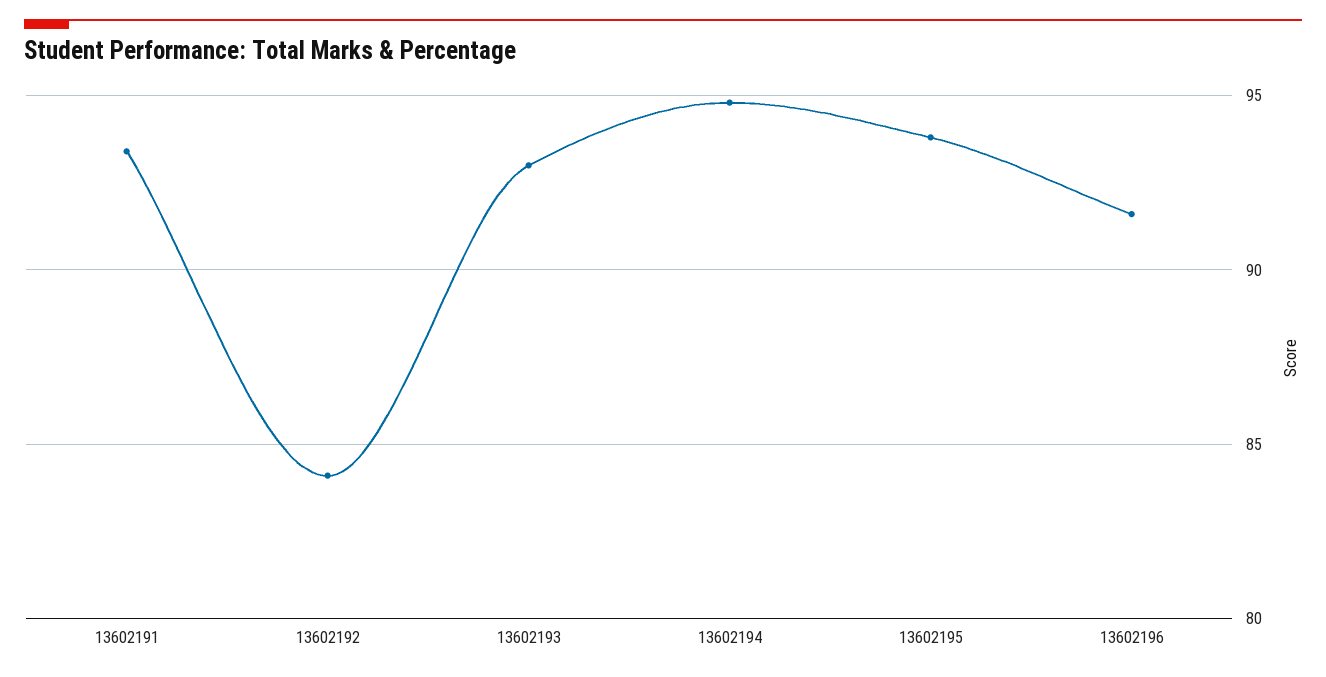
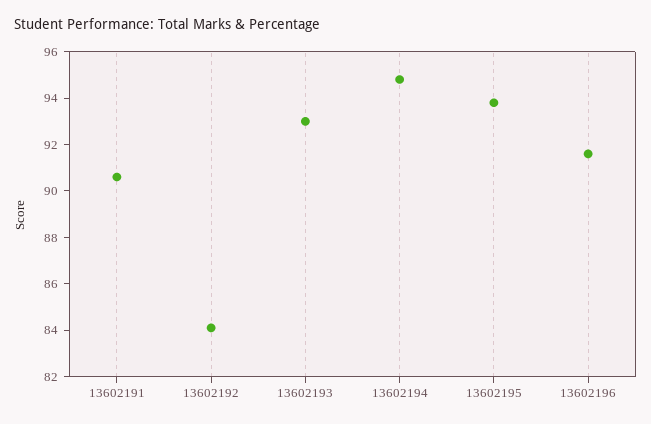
  {
-   "13602191": 93.5,
+   "13602191": 90.5,
    "13602192": 84,
    "13602193": 93,
    "13602194": 95,
    "13602195": 94,
    "13602196": 91.5
  }

